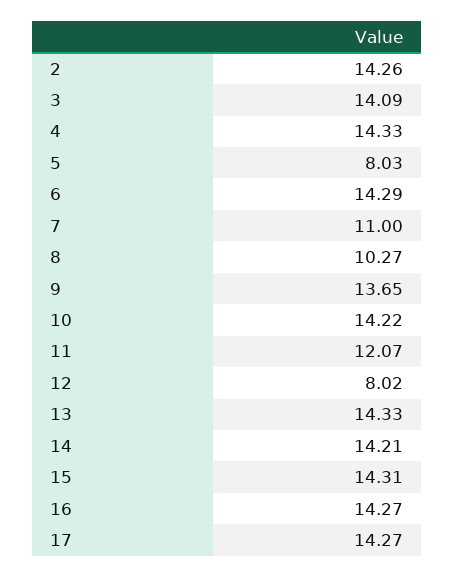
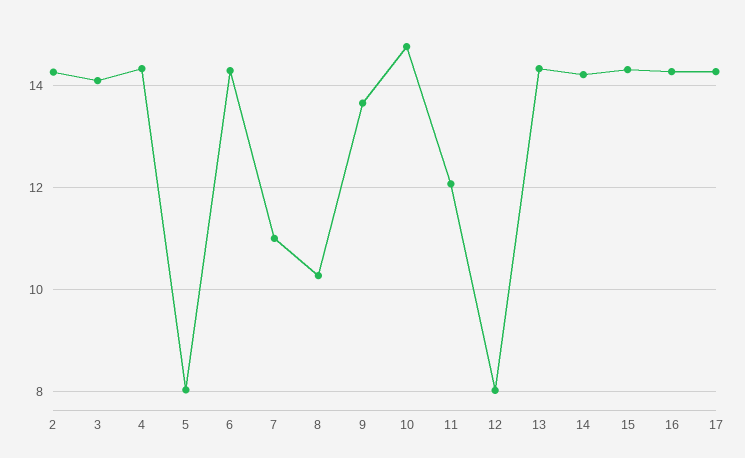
  {
    "2": 14.26,
    "3": 14.09,
    "4": 14.33,
    "5": 8.03,
    "6": 14.29,
    "7": 11,
    "8": 10.27,
    "9": 13.65,
-   "10": 14.22,
+   "10": 14.8,
    "11": 12.07,
    "12": 8.02,
    "13": 14.33,
    "14": 14.21,
    "15": 14.31,
    "16": 14.27,
    "17": 14.27
  }

